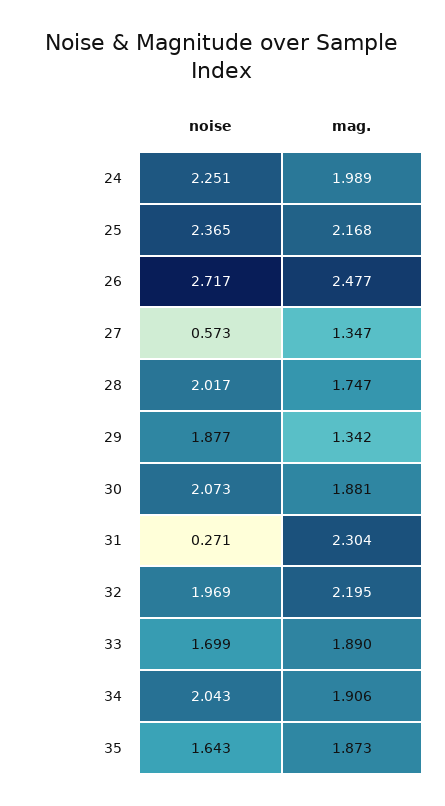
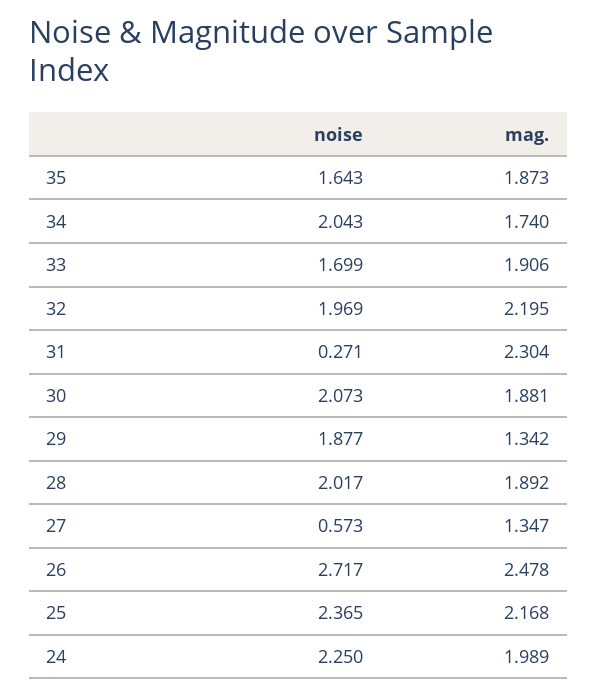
  {
    "noise": {
-     "24": 2.251,
+     "24": 2.25,
      "25": 2.365,
      "26": 2.717,
      "27": 0.573,
      "28": 2.017,
      "29": 1.877,
      "30": 2.073,
      "31": 0.271,
      "32": 1.969,
      "33": 1.699,
      "34": 2.043,
      "35": 1.643
    },
    "mag.": {
      "24": 1.989,
      "25": 2.168,
-     "26": 2.477,
+     "26": 2.478,
      "27": 1.347,
-     "28": 1.747,
+     "28": 1.892,
      "29": 1.342,
      "30": 1.881,
      "31": 2.304,
      "32": 2.195,
-     "33": 1.89,
+     "33": 1.906,
-     "34": 1.906,
+     "34": 1.74,
      "35": 1.873
    }
  }

